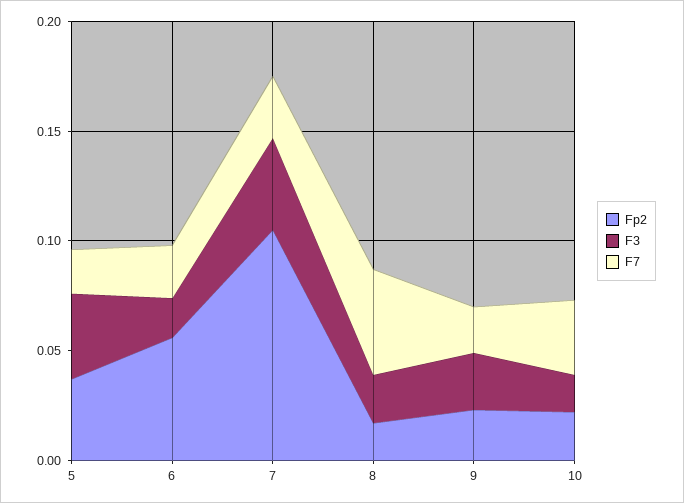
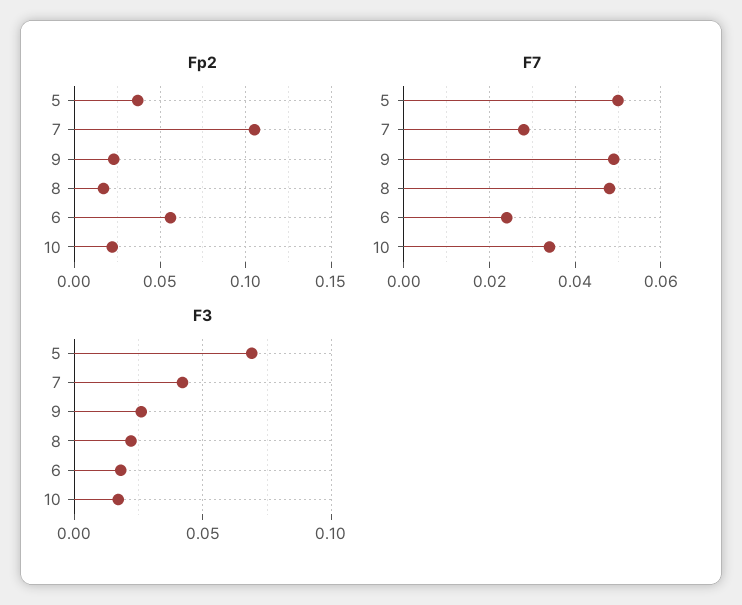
  {
    "Fp2": {
      "5": 0.035,
      "6": 0.055,
      "7": 0.105,
      "8": 0.015,
      "9": 0.025,
      "10": 0.02
    },
    "F3": {
-     "5": 0.04,
+     "5": 0.07,
      "6": 0.02,
      "7": 0.04,
      "8": 0.02,
      "9": 0.025,
      "10": 0.015
    },
    "F7": {
-     "5": 0.02,
+     "5": 0.05,
      "6": 0.025,
      "7": 0.03,
      "8": 0.05,
-     "9": 0.02,
+     "9": 0.05,
      "10": 0.035
    }
  }

